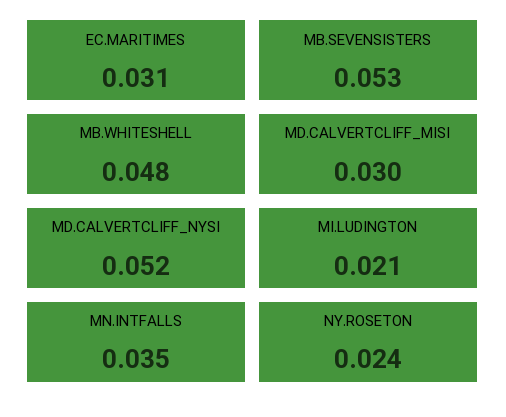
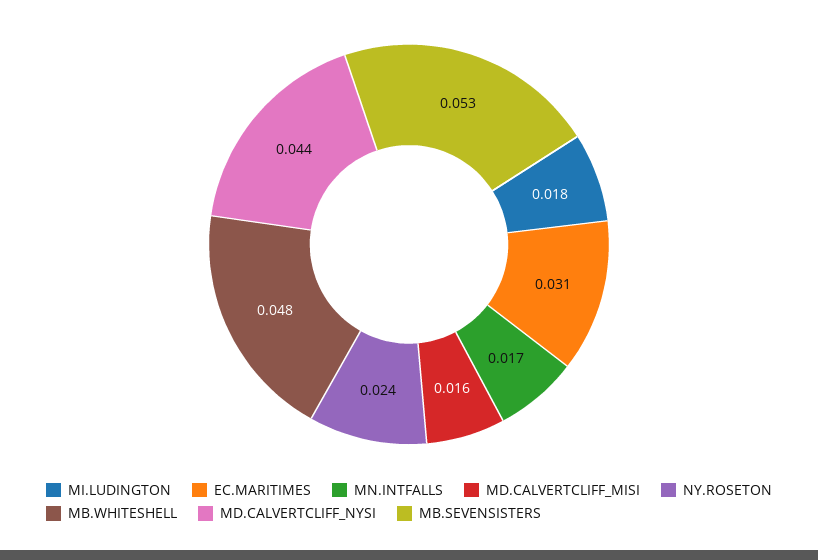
  {
    "EC.MARITIMES": 0.031,
    "MB.SEVENSISTERS": 0.053,
    "MB.WHITESHELL": 0.048,
-   "MD.CALVERTCLIFF_MISI": 0.03,
+   "MD.CALVERTCLIFF_MISI": 0.016,
-   "MD.CALVERTCLIFF_NYSI": 0.052,
+   "MD.CALVERTCLIFF_NYSI": 0.044,
-   "MI.LUDINGTON": 0.021,
+   "MI.LUDINGTON": 0.018,
-   "MN.INTFALLS": 0.035,
+   "MN.INTFALLS": 0.017,
    "NY.ROSETON": 0.024
  }

